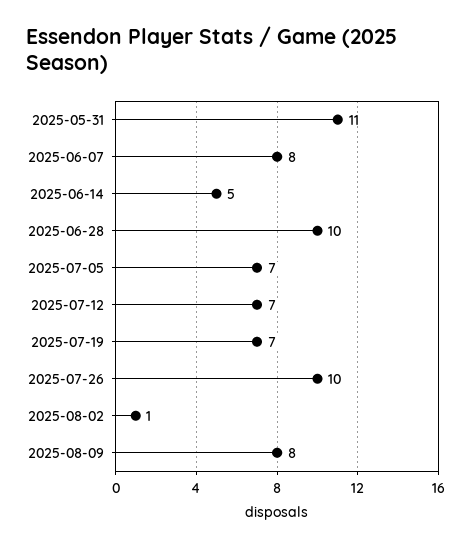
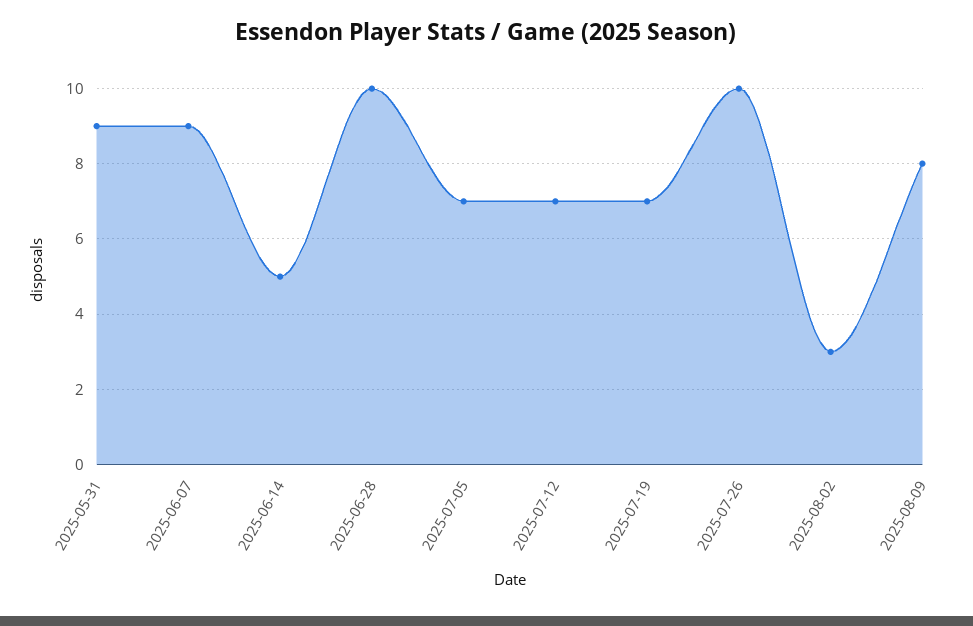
  {
-   "2025-05-31": 11,
+   "2025-05-31": 9,
-   "2025-06-07": 8,
+   "2025-06-07": 9,
    "2025-06-14": 5,
    "2025-06-28": 10,
    "2025-07-05": 7,
    "2025-07-12": 7,
    "2025-07-19": 7,
    "2025-07-26": 10,
-   "2025-08-02": 1,
+   "2025-08-02": 3,
    "2025-08-09": 8
  }

